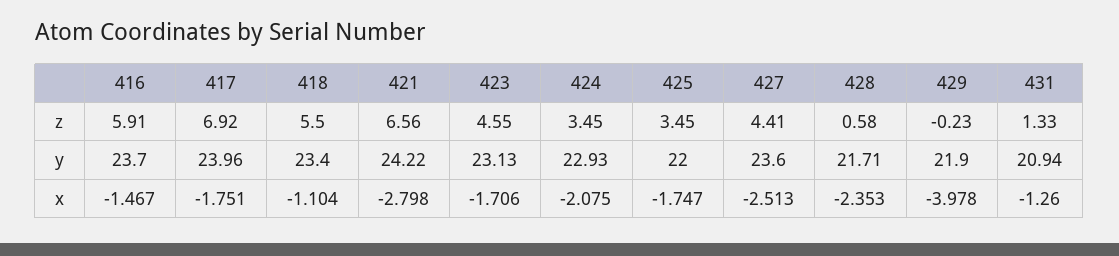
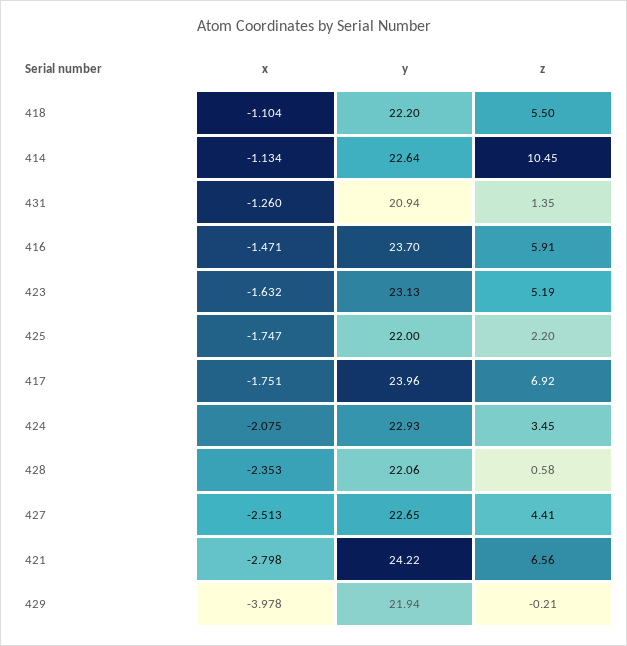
  {
    "416": {
      "z": 5.91,
      "y": 23.7,
-     "x": -1.467
+     "x": -1.471
    },
    "417": {
      "z": 6.92,
      "y": 23.96,
      "x": -1.751
    },
    "418": {
      "z": 5.5,
-     "y": 23.4,
+     "y": 22.2,
      "x": -1.104
    },
    "421": {
      "z": 6.56,
      "y": 24.22,
      "x": -2.798
    },
    "423": {
-     "z": 4.55,
+     "z": 5.19,
      "y": 23.13,
-     "x": -1.706
+     "x": -1.632
    },
    "424": {
      "z": 3.45,
      "y": 22.93,
      "x": -2.075
    },
    "425": {
-     "z": 3.45,
+     "z": 2.2,
      "y": 22,
      "x": -1.747
    },
    "427": {
      "z": 4.41,
-     "y": 23.6,
+     "y": 22.65,
      "x": -2.513
    },
    "428": {
      "z": 0.58,
-     "y": 21.71,
+     "y": 22.06,
      "x": -2.353
    },
    "429": {
-     "z": -0.23,
+     "z": -0.21,
-     "y": 21.9,
+     "y": 21.94,
      "x": -3.978
    },
    "431": {
-     "z": 1.33,
+     "z": 1.35,
      "y": 20.94,
      "x": -1.26
-   }
+   },
+   "414": {
+     "x": -1.134,
+     "y": 22.64,
+     "z": 10.45
+   }
  }

